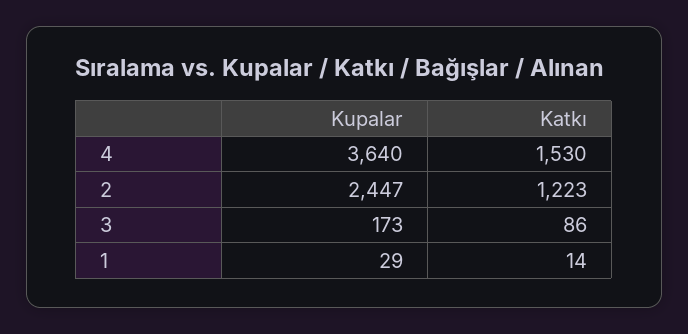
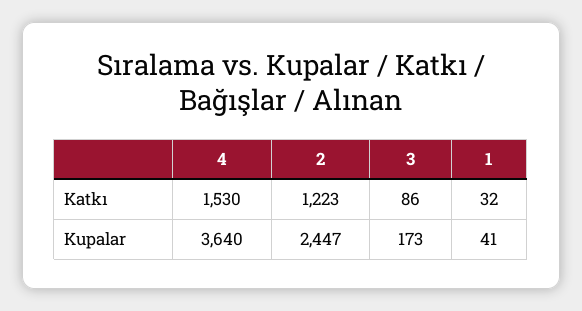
  {
    "Kupalar": {
      "4": 3640,
      "2": 2447,
      "3": 173,
-     "1": 29
+     "1": 41
    },
    "Katkı": {
      "4": 1530,
      "2": 1223,
      "3": 86,
-     "1": 14
+     "1": 32
    }
  }

